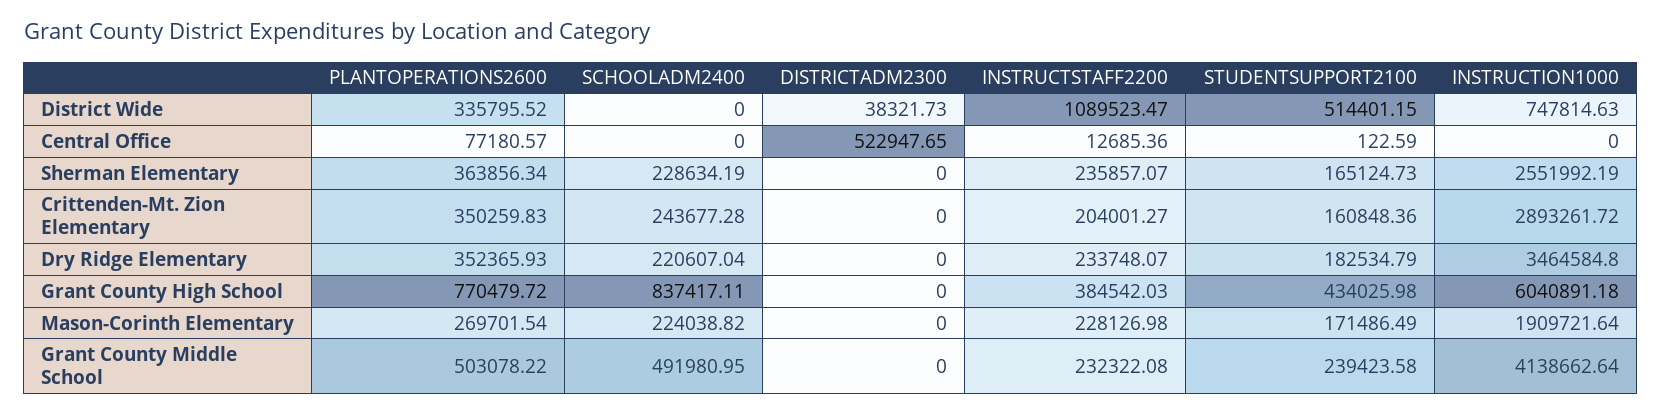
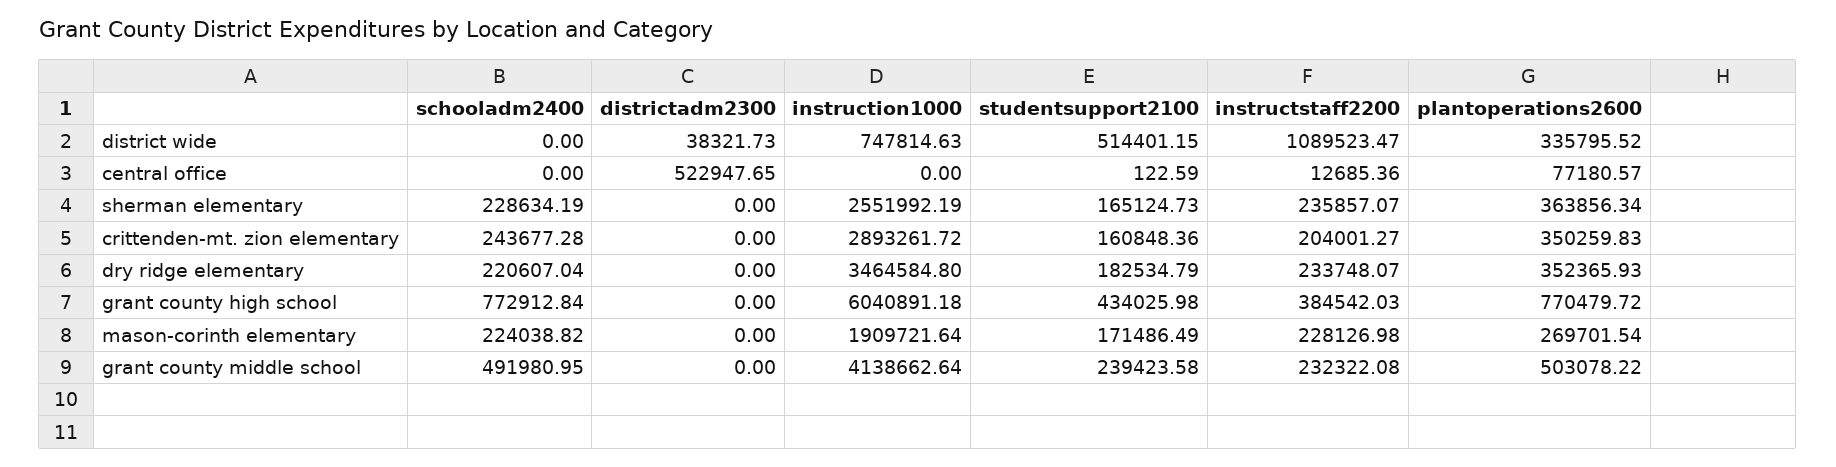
  {
    "PLANTOPERATIONS2600": {
      "District Wide": 335795.52,
      "Central Office": 77180.57,
      "Sherman Elementary": 363856.34,
      "Crittenden-Mt. Zion Elementary": 350259.83,
      "Dry Ridge Elementary": 352365.93,
      "Grant County High School": 770479.72,
      "Mason-Corinth Elementary": 269701.54,
      "Grant County Middle School": 503078.22
    },
    "SCHOOLADM2400": {
      "District Wide": 0,
      "Central Office": 0,
      "Sherman Elementary": 228634.19,
      "Crittenden-Mt. Zion Elementary": 243677.28,
      "Dry Ridge Elementary": 220607.04,
-     "Grant County High School": 837417.11,
+     "Grant County High School": 772912.84,
      "Mason-Corinth Elementary": 224038.82,
      "Grant County Middle School": 491980.95
    },
    "DISTRICTADM2300": {
      "District Wide": 38321.73,
      "Central Office": 522947.65,
      "Sherman Elementary": 0,
      "Crittenden-Mt. Zion Elementary": 0,
      "Dry Ridge Elementary": 0,
      "Grant County High School": 0,
      "Mason-Corinth Elementary": 0,
      "Grant County Middle School": 0
    },
    "INSTRUCTSTAFF2200": {
      "District Wide": 1089523.47,
      "Central Office": 12685.36,
      "Sherman Elementary": 235857.07,
      "Crittenden-Mt. Zion Elementary": 204001.27,
      "Dry Ridge Elementary": 233748.07,
      "Grant County High School": 384542.03,
      "Mason-Corinth Elementary": 228126.98,
      "Grant County Middle School": 232322.08
    },
    "STUDENTSUPPORT2100": {
      "District Wide": 514401.15,
      "Central Office": 122.59,
      "Sherman Elementary": 165124.73,
      "Crittenden-Mt. Zion Elementary": 160848.36,
      "Dry Ridge Elementary": 182534.79,
      "Grant County High School": 434025.98,
      "Mason-Corinth Elementary": 171486.49,
      "Grant County Middle School": 239423.58
    },
    "INSTRUCTION1000": {
      "District Wide": 747814.63,
      "Central Office": 0,
      "Sherman Elementary": 2551992.19,
      "Crittenden-Mt. Zion Elementary": 2893261.72,
      "Dry Ridge Elementary": 3464584.8,
      "Grant County High School": 6040891.18,
      "Mason-Corinth Elementary": 1909721.64,
      "Grant County Middle School": 4138662.64
    }
  }

